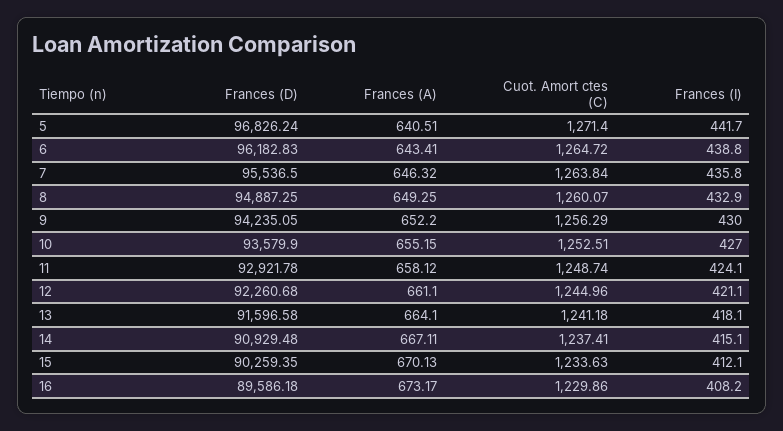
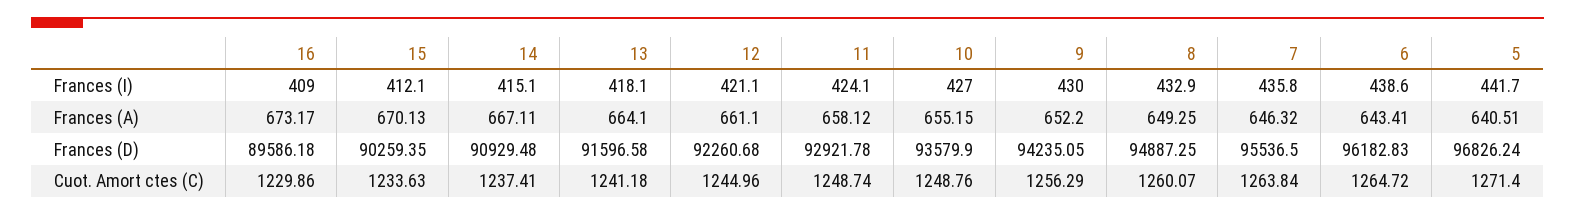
  {
    "Frances (D)": {
      "5": 96826.24,
      "6": 96182.83,
      "7": 95536.5,
      "8": 94887.25,
      "9": 94235.05,
      "10": 93579.9,
      "11": 92921.78,
      "12": 92260.68,
      "13": 91596.58,
      "14": 90929.48,
      "15": 90259.35,
      "16": 89586.18
    },
    "Frances (A)": {
      "5": 640.51,
      "6": 643.41,
      "7": 646.32,
      "8": 649.25,
      "9": 652.2,
      "10": 655.15,
      "11": 658.12,
      "12": 661.1,
      "13": 664.1,
      "14": 667.11,
      "15": 670.13,
      "16": 673.17
    },
    "Cuot. Amort ctes (C)": {
      "5": 1271.4,
      "6": 1264.72,
      "7": 1263.84,
      "8": 1260.07,
      "9": 1256.29,
-     "10": 1252.51,
+     "10": 1248.76,
      "11": 1248.74,
      "12": 1244.96,
      "13": 1241.18,
      "14": 1237.41,
      "15": 1233.63,
      "16": 1229.86
    },
    "Frances (I)": {
      "5": 441.7,
-     "6": 438.8,
+     "6": 438.6,
      "7": 435.8,
      "8": 432.9,
      "9": 430,
      "10": 427,
      "11": 424.1,
      "12": 421.1,
      "13": 418.1,
      "14": 415.1,
      "15": 412.1,
-     "16": 408.2
+     "16": 409
    }
  }

